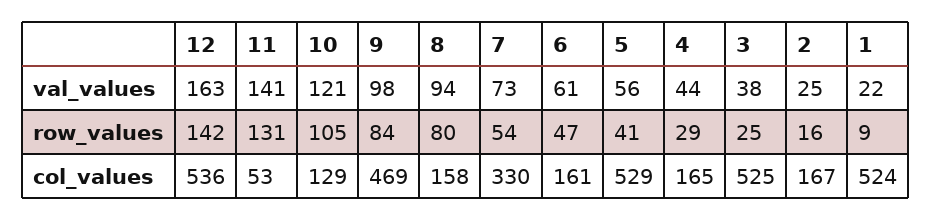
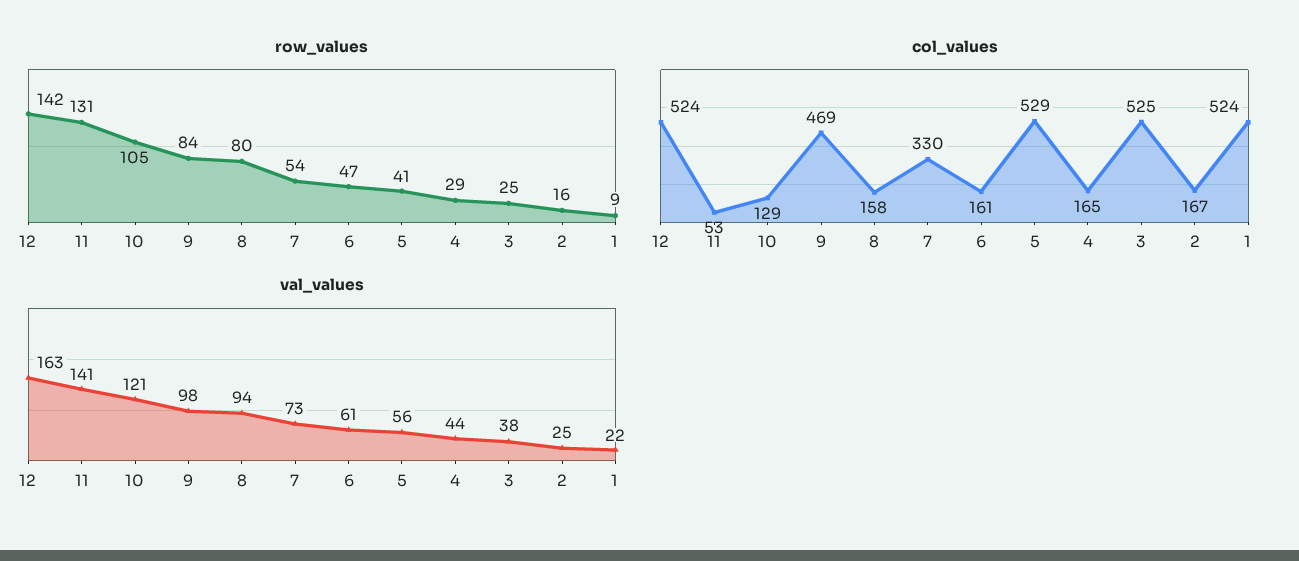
  {
    "val_values": {
      "12": 163,
      "11": 141,
      "10": 121,
      "9": 98,
      "8": 94,
      "7": 73,
      "6": 61,
      "5": 56,
      "4": 44,
      "3": 38,
      "2": 25,
      "1": 22
    },
    "row_values": {
      "12": 142,
      "11": 131,
      "10": 105,
      "9": 84,
      "8": 80,
      "7": 54,
      "6": 47,
      "5": 41,
      "4": 29,
      "3": 25,
      "2": 16,
      "1": 9
    },
    "col_values": {
-     "12": 536,
+     "12": 524,
      "11": 53,
      "10": 129,
      "9": 469,
      "8": 158,
      "7": 330,
      "6": 161,
      "5": 529,
      "4": 165,
      "3": 525,
      "2": 167,
      "1": 524
    }
  }

